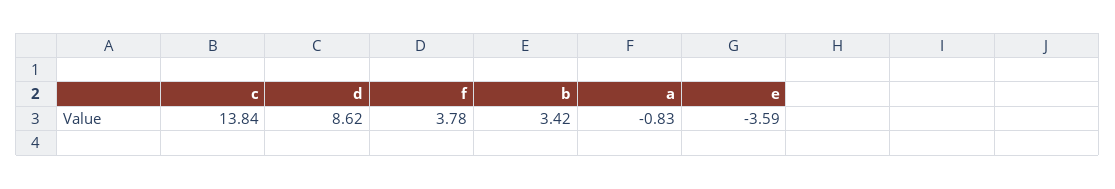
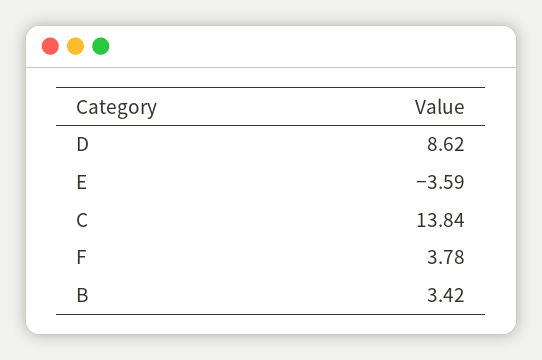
  {
    "c": 13.84,
    "d": 8.62,
    "f": 3.78,
    "b": 3.42,
-   "a": -0.83,
    "e": -3.59
  }

